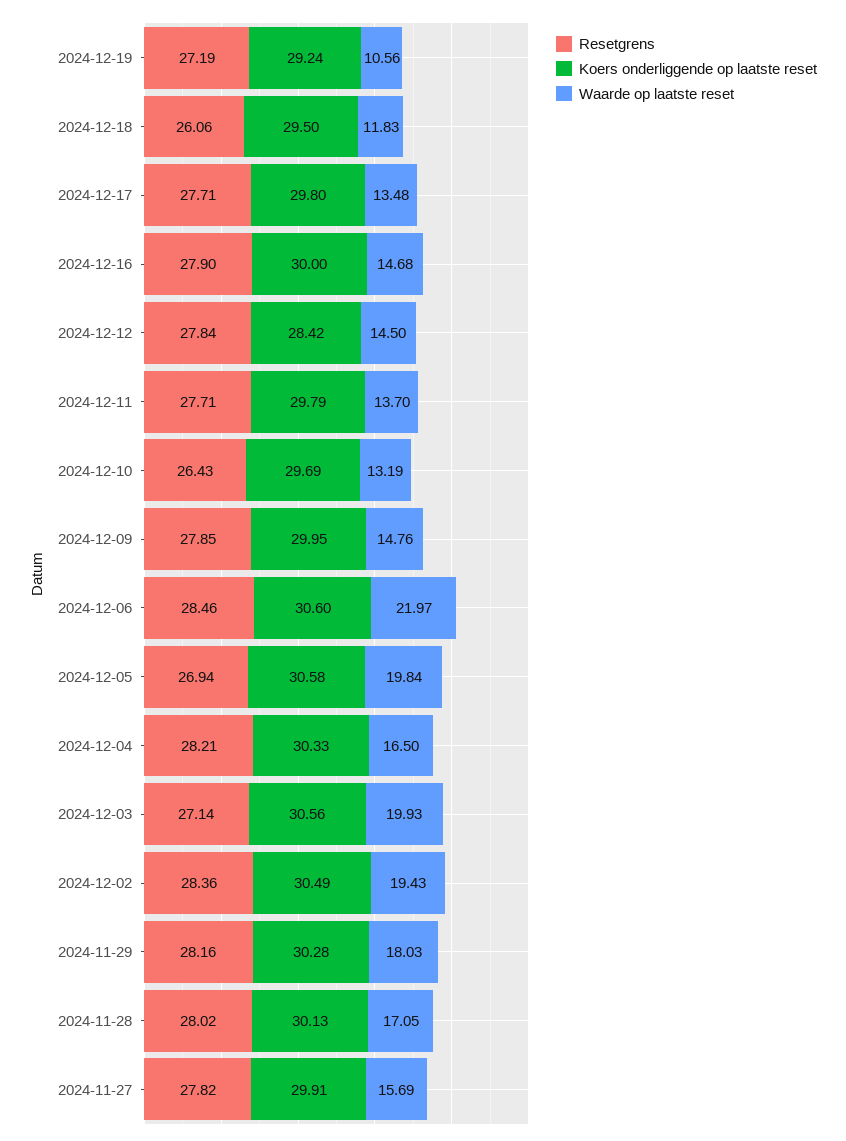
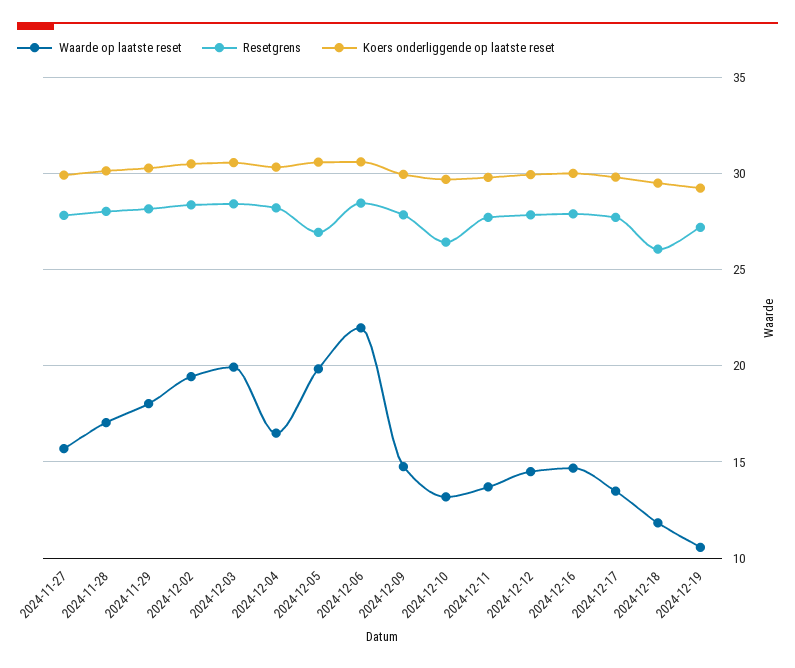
  {
    "Resetgrens": {
      "2024-12-19": 27.19,
      "2024-12-18": 26.06,
      "2024-12-17": 27.71,
      "2024-12-16": 27.9,
      "2024-12-12": 27.84,
      "2024-12-11": 27.71,
      "2024-12-10": 26.43,
      "2024-12-09": 27.85,
      "2024-12-06": 28.46,
      "2024-12-05": 26.94,
      "2024-12-04": 28.21,
-     "2024-12-03": 27.14,
+     "2024-12-03": 28.5,
      "2024-12-02": 28.36,
      "2024-11-29": 28.16,
      "2024-11-28": 28.02,
      "2024-11-27": 27.82
    },
    "Koers onderliggende op laatste reset": {
      "2024-12-19": 29.24,
      "2024-12-18": 29.5,
      "2024-12-17": 29.8,
      "2024-12-16": 30,
-     "2024-12-12": 28.42,
+     "2024-12-12": 30,
      "2024-12-11": 29.79,
      "2024-12-10": 29.69,
      "2024-12-09": 29.95,
      "2024-12-06": 30.6,
      "2024-12-05": 30.58,
      "2024-12-04": 30.33,
      "2024-12-03": 30.56,
      "2024-12-02": 30.49,
      "2024-11-29": 30.28,
      "2024-11-28": 30.13,
      "2024-11-27": 29.91
    },
    "Waarde op laatste reset": {
      "2024-12-19": 10.56,
      "2024-12-18": 11.83,
      "2024-12-17": 13.48,
      "2024-12-16": 14.68,
      "2024-12-12": 14.5,
      "2024-12-11": 13.7,
      "2024-12-10": 13.19,
      "2024-12-09": 14.76,
      "2024-12-06": 21.97,
      "2024-12-05": 19.84,
      "2024-12-04": 16.5,
      "2024-12-03": 19.93,
      "2024-12-02": 19.43,
      "2024-11-29": 18.03,
      "2024-11-28": 17.05,
      "2024-11-27": 15.69
    }
  }

